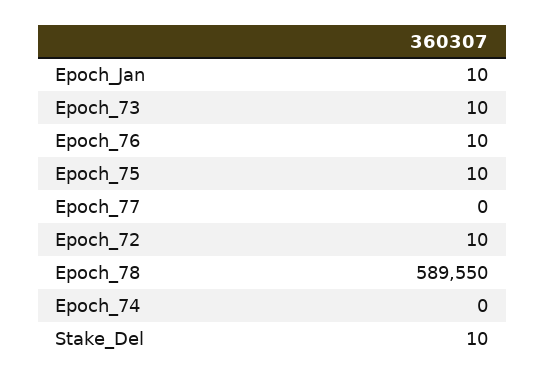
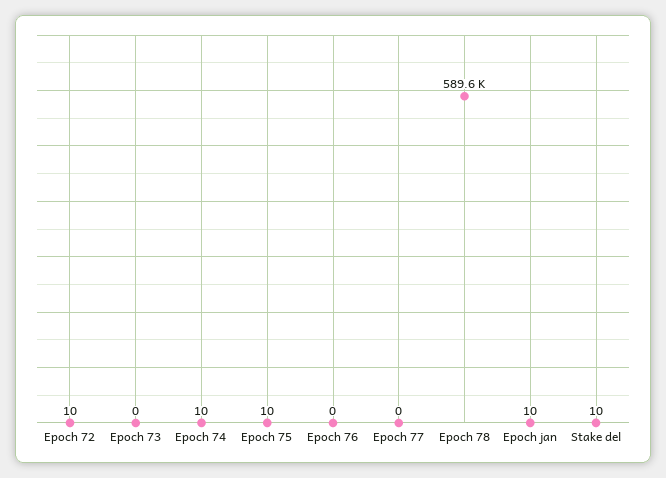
  {
    "Epoch_Jan": 10,
-   "Epoch_73": 10,
+   "Epoch_73": 0,
-   "Epoch_76": 10,
+   "Epoch_76": 0,
    "Epoch_75": 10,
    "Epoch_77": 0,
    "Epoch_72": 10,
    "Epoch_78": 589550,
-   "Epoch_74": 0,
+   "Epoch_74": 10,
    "Stake_Del": 10
  }

